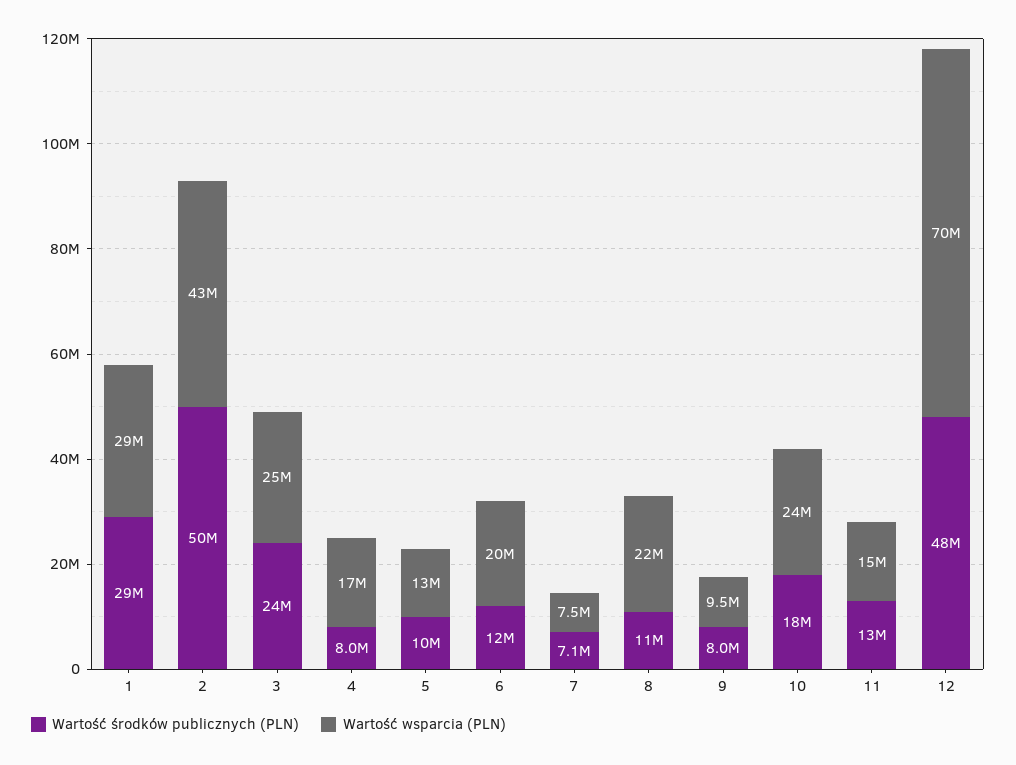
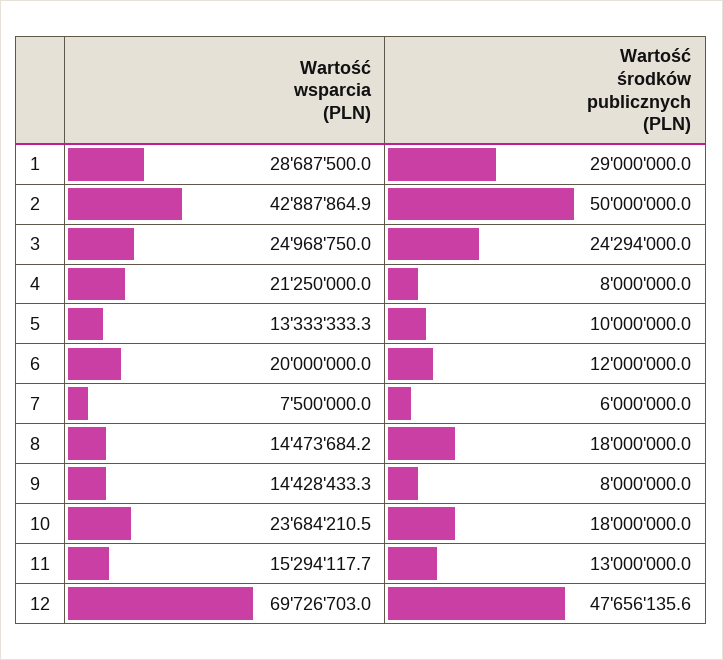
  {
    "Wartość środków publicznych (PLN)": {
      "1": 29000000,
      "2": 50000000,
      "3": 24294000,
      "4": 8000000,
      "5": 10000000,
      "6": 12000000,
-     "7": 7100000,
+     "7": 6000000,
-     "8": 11000000,
+     "8": 18000000,
      "9": 8000000,
      "10": 18000000,
      "11": 13000000,
      "12": 47656135.6
    },
    "Wartość wsparcia (PLN)": {
      "1": 28687500,
      "2": 42887864.9,
      "3": 24968750,
-     "4": 17000000,
+     "4": 21250000,
      "5": 13333333.3,
      "6": 20000000,
      "7": 7500000,
-     "8": 22000000,
+     "8": 14473684.2,
-     "9": 9500000,
+     "9": 14428433.3,
      "10": 23684210.5,
      "11": 15294117.7,
      "12": 69726703
    }
  }

